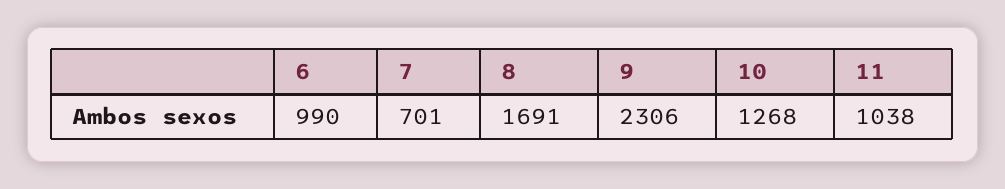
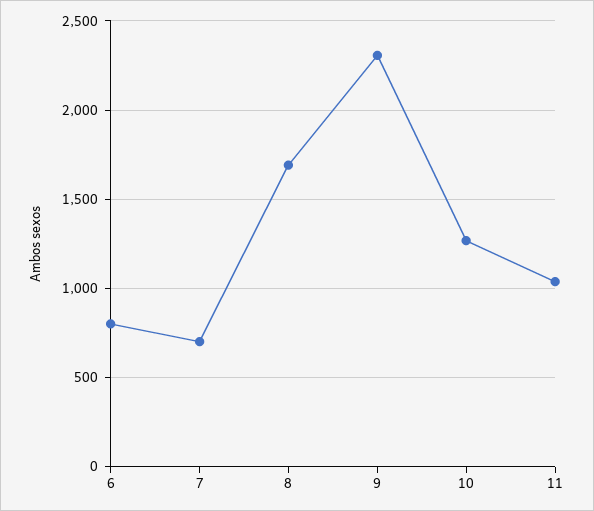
  {
-   "6": 990,
+   "6": 800,
    "7": 701,
    "8": 1691,
    "9": 2306,
    "10": 1268,
    "11": 1038
  }

